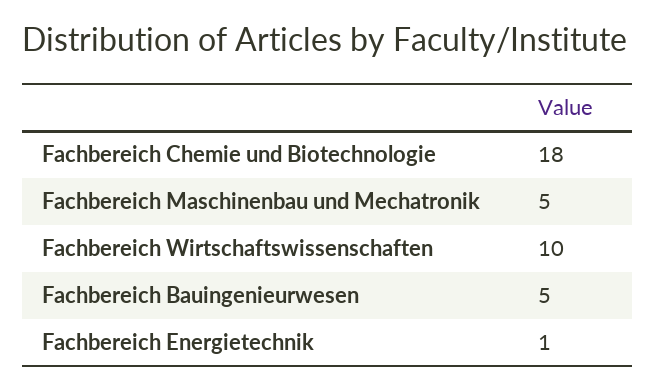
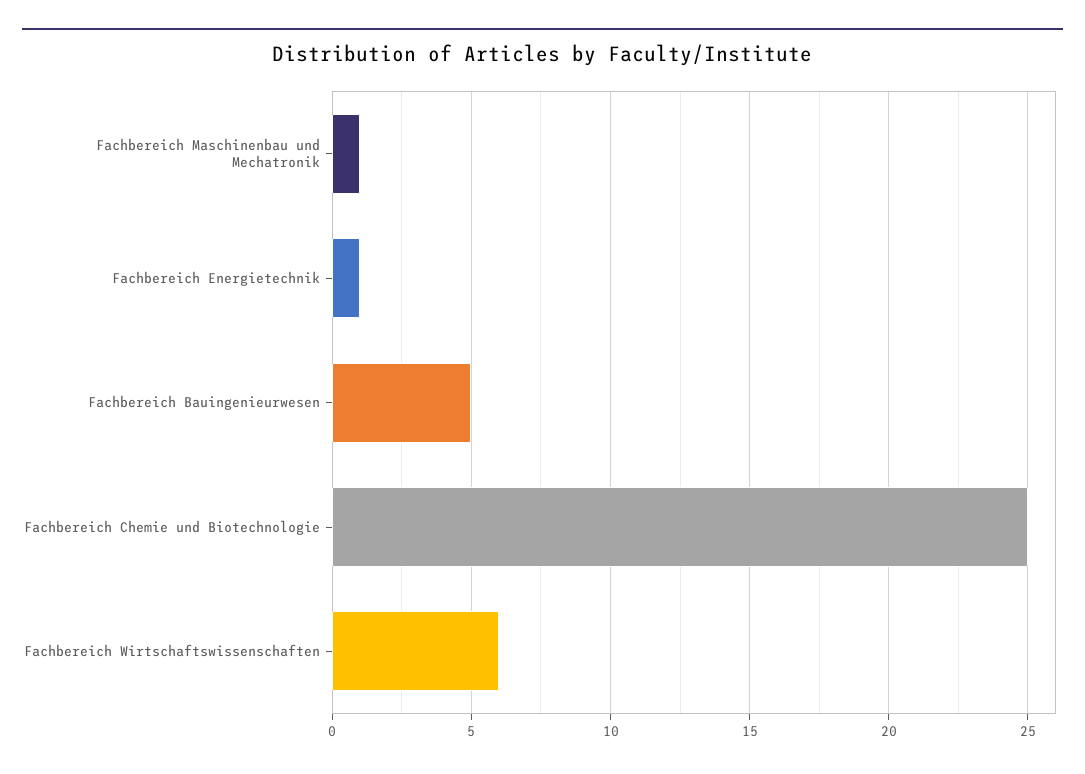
  {
-   "Fachbereich Chemie und Biotechnologie": 18,
+   "Fachbereich Chemie und Biotechnologie": 25,
-   "Fachbereich Maschinenbau und Mechatronik": 5,
+   "Fachbereich Maschinenbau und Mechatronik": 1,
-   "Fachbereich Wirtschaftswissenschaften": 10,
+   "Fachbereich Wirtschaftswissenschaften": 6,
    "Fachbereich Bauingenieurwesen": 5,
    "Fachbereich Energietechnik": 1
  }

